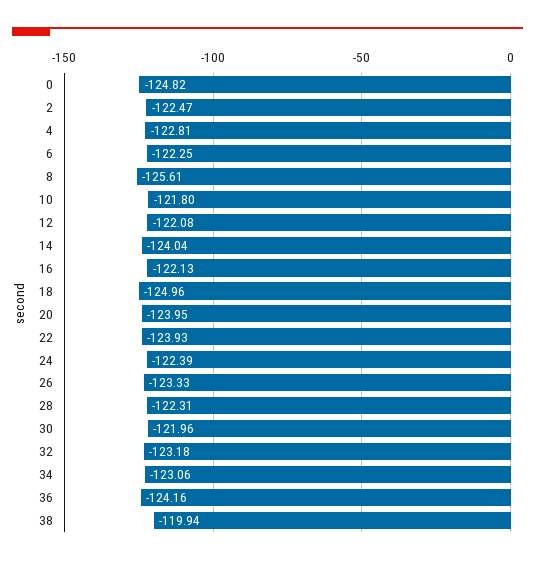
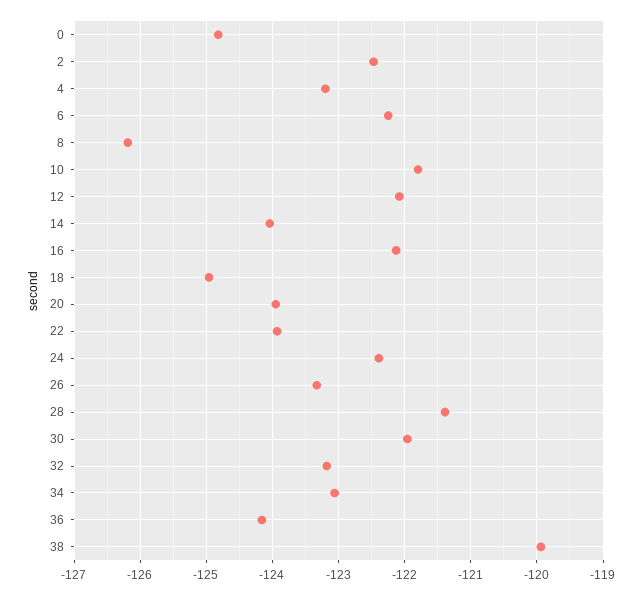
  {
    "0": -124.82,
    "2": -122.47,
-   "4": -122.81,
+   "4": -123.2,
    "6": -122.25,
-   "8": -125.61,
+   "8": -126.2,
    "10": -121.8,
    "12": -122.08,
    "14": -124.04,
    "16": -122.13,
    "18": -124.96,
    "20": -123.95,
    "22": -123.93,
    "24": -122.39,
    "26": -123.33,
-   "28": -122.31,
+   "28": -121.4,
    "30": -121.96,
    "32": -123.18,
    "34": -123.06,
    "36": -124.16,
    "38": -119.94
  }

